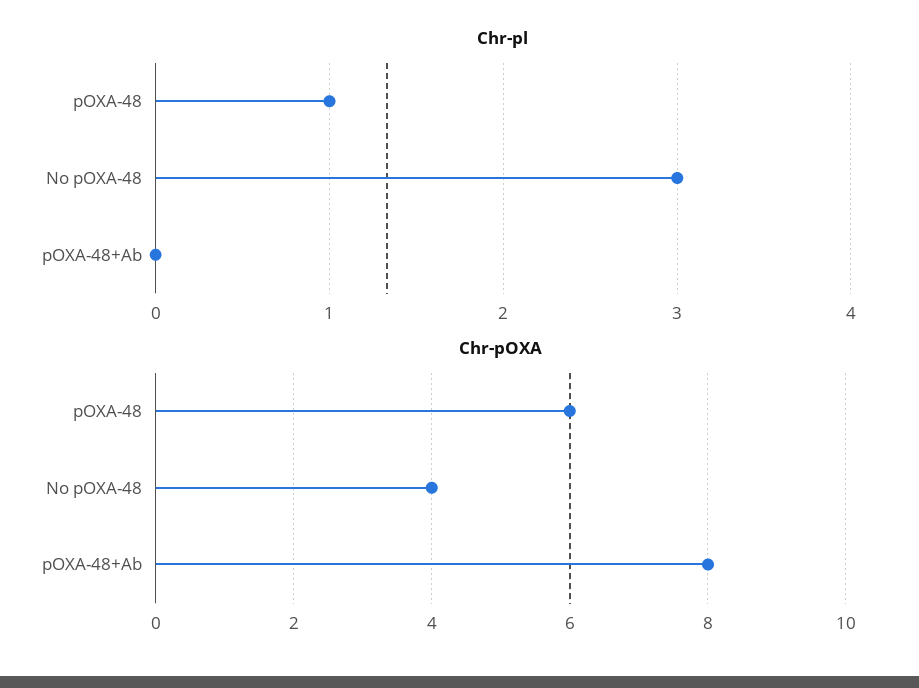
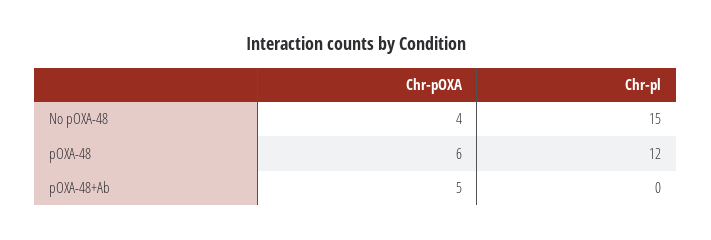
  {
    "Chr-pl": {
-     "pOXA-48": 1,
+     "pOXA-48": 12,
-     "No pOXA-48": 3,
+     "No pOXA-48": 15,
      "pOXA-48+Ab": 0
    },
    "Chr-pOXA": {
      "pOXA-48": 6,
      "No pOXA-48": 4,
-     "pOXA-48+Ab": 8
+     "pOXA-48+Ab": 5
    }
  }

